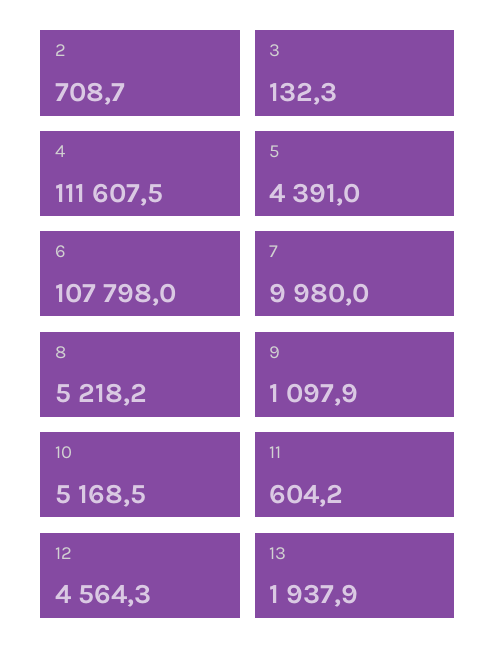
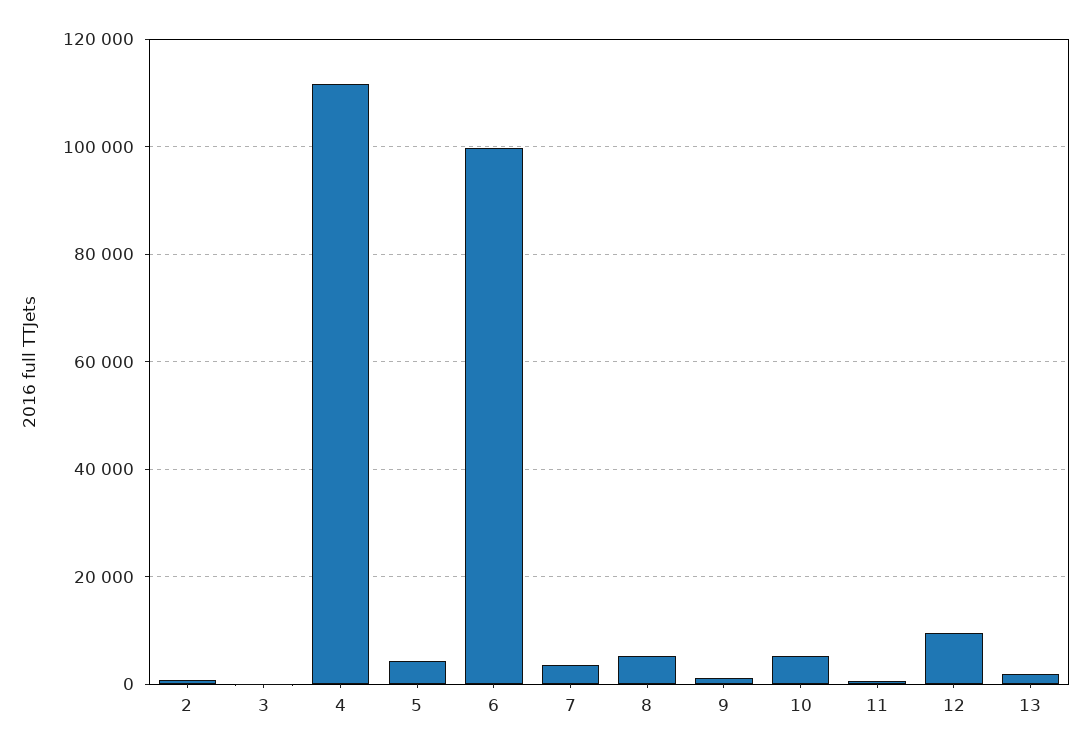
  {
    "2": 708.7,
    "3": 132.3,
    "4": 111607.5,
    "5": 4391,
-   "6": 107798,
+   "6": 100000,
-   "7": 9980,
+   "7": 4000,
    "8": 5218.2,
    "9": 1097.9,
    "10": 5168.5,
    "11": 604.2,
-   "12": 4564.3,
+   "12": 10000,
    "13": 1937.9
  }

